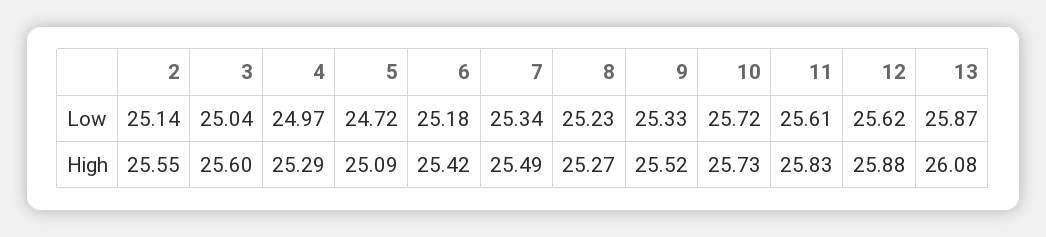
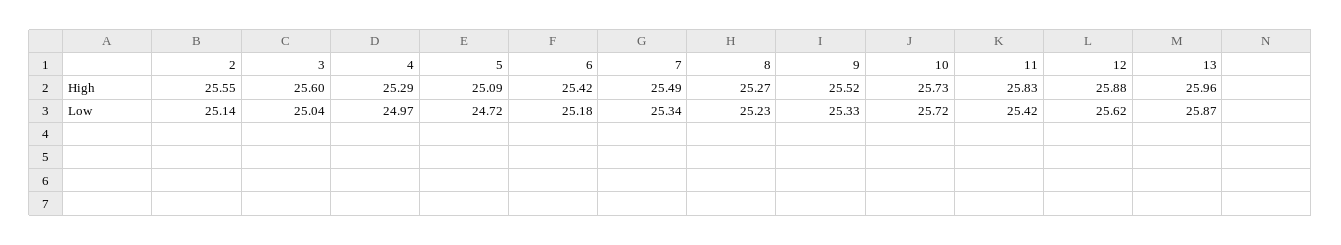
  {
    "2": {
      "Low": 25.14,
      "High": 25.55
    },
    "3": {
      "Low": 25.04,
      "High": 25.6
    },
    "4": {
      "Low": 24.97,
      "High": 25.29
    },
    "5": {
      "Low": 24.72,
      "High": 25.09
    },
    "6": {
      "Low": 25.18,
      "High": 25.42
    },
    "7": {
      "Low": 25.34,
      "High": 25.49
    },
    "8": {
      "Low": 25.23,
      "High": 25.27
    },
    "9": {
      "Low": 25.33,
      "High": 25.52
    },
    "10": {
      "Low": 25.72,
      "High": 25.73
    },
    "11": {
-     "Low": 25.61,
+     "Low": 25.42,
      "High": 25.83
    },
    "12": {
      "Low": 25.62,
      "High": 25.88
    },
    "13": {
      "Low": 25.87,
-     "High": 26.08
+     "High": 25.96
    }
  }

